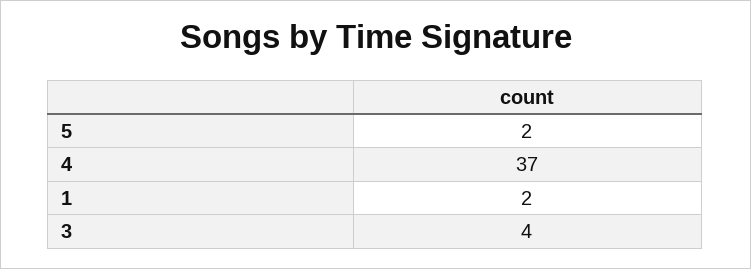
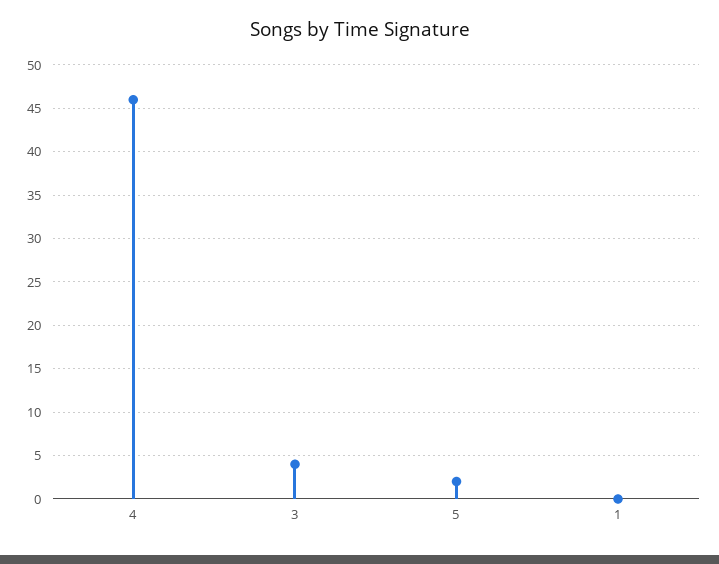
  {
    "5": 2,
-   "4": 37,
+   "4": 46,
-   "1": 2,
+   "1": 0,
    "3": 4
  }

